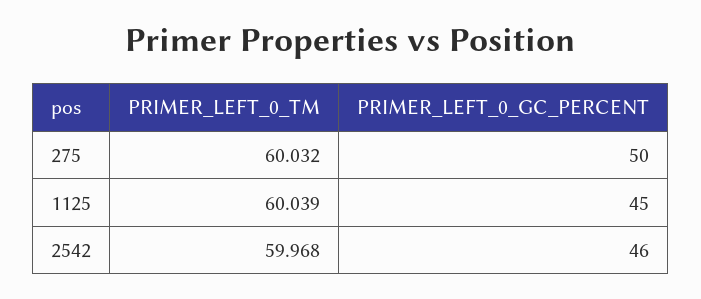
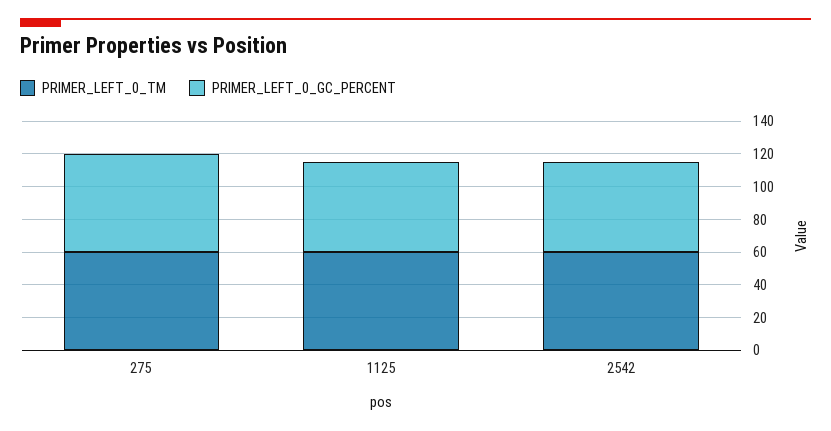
  {
    "PRIMER_LEFT_0_TM": {
      "275": 60.032,
      "1125": 60.039,
      "2542": 59.968
    },
    "PRIMER_LEFT_0_GC_PERCENT": {
-     "275": 50,
+     "275": 60,
-     "1125": 45,
+     "1125": 55,
-     "2542": 46
+     "2542": 55
    }
  }

